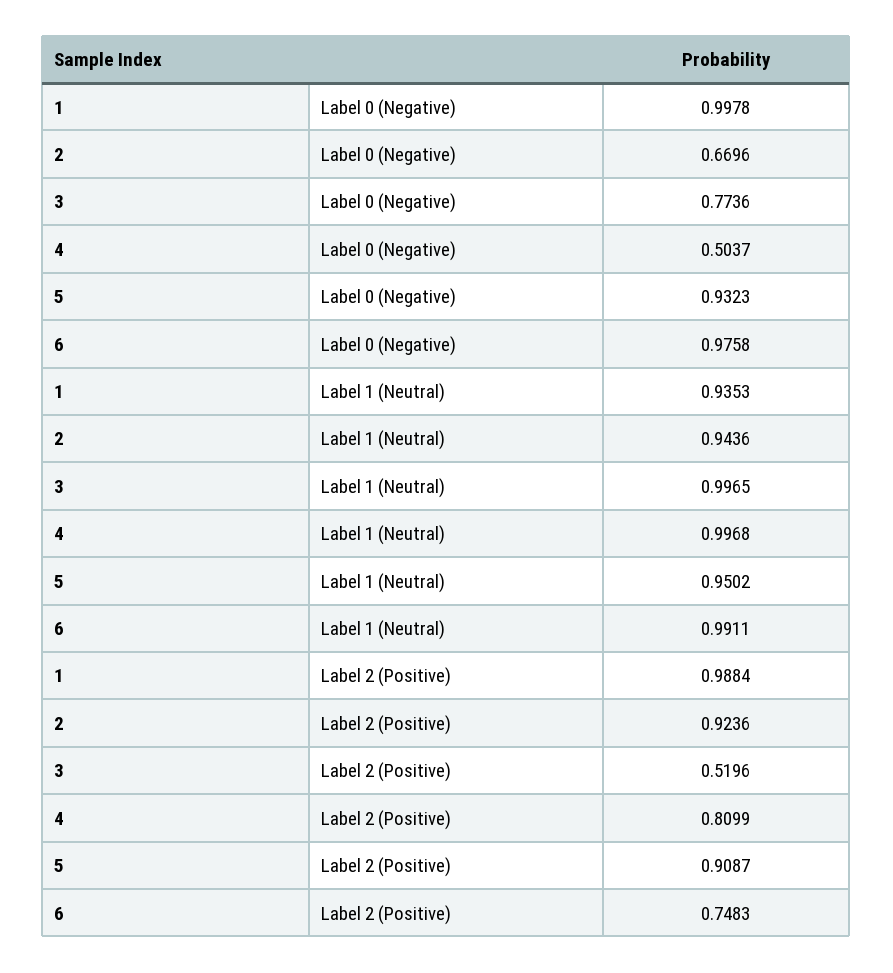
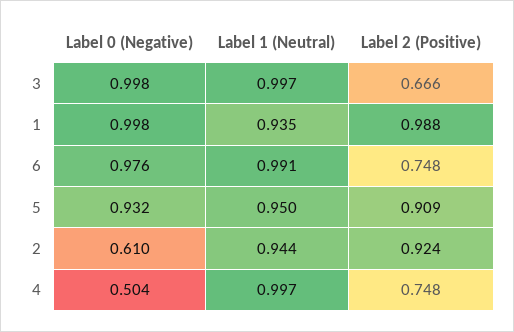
  {
    "1": {
      "Label 0 (Negative)": 0.9978,
      "Label 1 (Neutral)": 0.9353,
      "Label 2 (Positive)": 0.9884
    },
    "2": {
-     "Label 0 (Negative)": 0.6696,
+     "Label 0 (Negative)": 0.61,
      "Label 1 (Neutral)": 0.9436,
      "Label 2 (Positive)": 0.9236
    },
    "3": {
-     "Label 0 (Negative)": 0.7736,
+     "Label 0 (Negative)": 0.998,
      "Label 1 (Neutral)": 0.9965,
-     "Label 2 (Positive)": 0.5196
+     "Label 2 (Positive)": 0.666
    },
    "4": {
      "Label 0 (Negative)": 0.5037,
      "Label 1 (Neutral)": 0.9968,
-     "Label 2 (Positive)": 0.8099
+     "Label 2 (Positive)": 0.748
    },
    "5": {
      "Label 0 (Negative)": 0.9323,
      "Label 1 (Neutral)": 0.9502,
      "Label 2 (Positive)": 0.9087
    },
    "6": {
      "Label 0 (Negative)": 0.9758,
      "Label 1 (Neutral)": 0.9911,
      "Label 2 (Positive)": 0.7483
    }
  }

